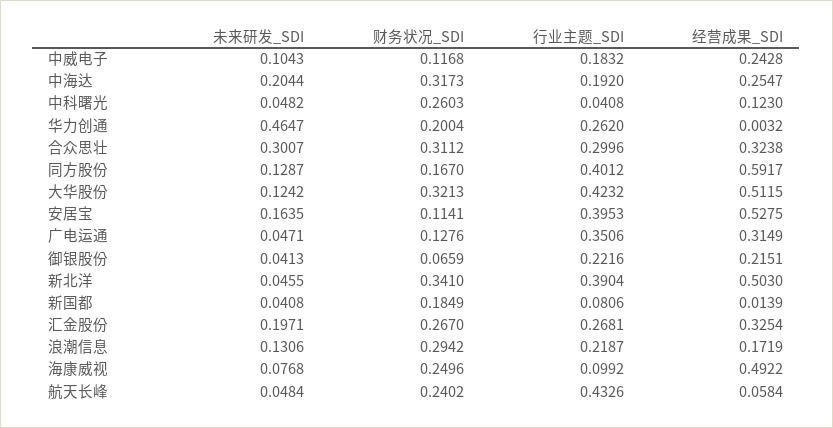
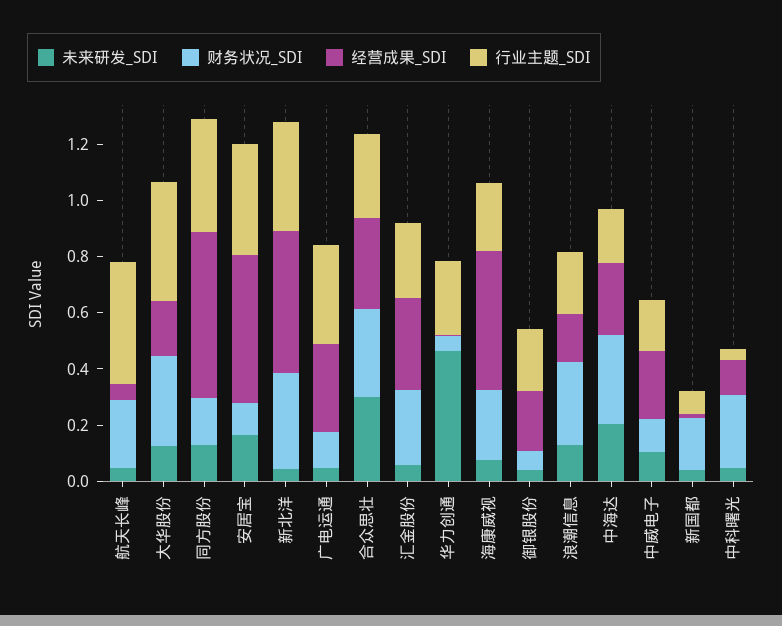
  {
    "未来研发_SDI": {
      "中威电子": 0.1043,
      "中海达": 0.2044,
      "中科曙光": 0.0482,
      "华力创通": 0.4647,
      "合众思壮": 0.3007,
      "同方股份": 0.1287,
      "大华股份": 0.1242,
      "安居宝": 0.1635,
      "广电运通": 0.0471,
      "御银股份": 0.0413,
      "新北洋": 0.0455,
      "新国都": 0.0408,
-     "汇金股份": 0.1971,
+     "汇金股份": 0.05,
      "浪潮信息": 0.1306,
      "海康威视": 0.0768,
      "航天长峰": 0.0484
    },
    "财务状况_SDI": {
      "中威电子": 0.1168,
      "中海达": 0.3173,
      "中科曙光": 0.2603,
-     "华力创通": 0.2004,
+     "华力创通": 0.05,
      "合众思壮": 0.3112,
      "同方股份": 0.167,
      "大华股份": 0.3213,
      "安居宝": 0.1141,
      "广电运通": 0.1276,
      "御银股份": 0.0659,
      "新北洋": 0.341,
      "新国都": 0.1849,
      "汇金股份": 0.267,
      "浪潮信息": 0.2942,
      "海康威视": 0.2496,
      "航天长峰": 0.2402
    },
    "行业主题_SDI": {
      "中威电子": 0.1832,
      "中海达": 0.192,
      "中科曙光": 0.0408,
      "华力创通": 0.262,
      "合众思壮": 0.2996,
      "同方股份": 0.4012,
      "大华股份": 0.4232,
      "安居宝": 0.3953,
      "广电运通": 0.3506,
      "御银股份": 0.2216,
      "新北洋": 0.3904,
      "新国都": 0.0806,
      "汇金股份": 0.2681,
      "浪潮信息": 0.2187,
-     "海康威视": 0.0992,
+     "海康威视": 0.25,
      "航天长峰": 0.4326
    },
    "经营成果_SDI": {
      "中威电子": 0.2428,
      "中海达": 0.2547,
      "中科曙光": 0.123,
      "华力创通": 0.0032,
      "合众思壮": 0.3238,
      "同方股份": 0.5917,
-     "大华股份": 0.5115,
+     "大华股份": 0.2,
      "安居宝": 0.5275,
      "广电运通": 0.3149,
      "御银股份": 0.2151,
      "新北洋": 0.503,
      "新国都": 0.0139,
      "汇金股份": 0.3254,
      "浪潮信息": 0.1719,
      "海康威视": 0.4922,
      "航天长峰": 0.0584
    }
  }

